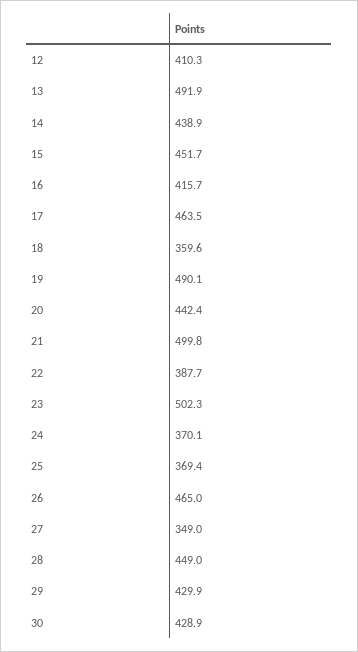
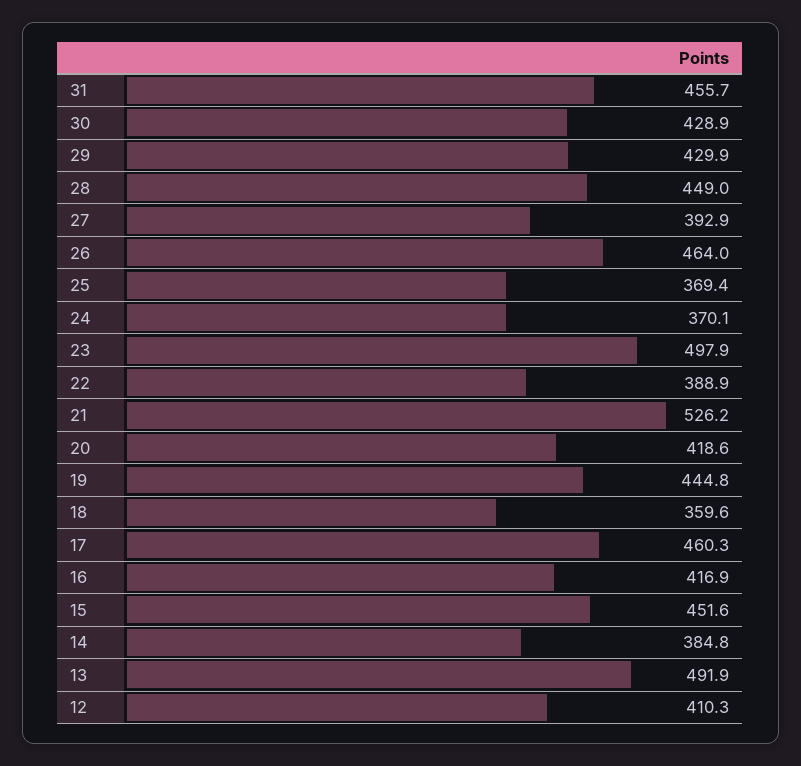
  {
    "12": 410.3,
    "13": 491.9,
-   "14": 438.9,
+   "14": 384.8,
-   "15": 451.7,
+   "15": 451.6,
-   "16": 415.7,
+   "16": 416.9,
-   "17": 463.5,
+   "17": 460.3,
    "18": 359.6,
-   "19": 490.1,
+   "19": 444.8,
-   "20": 442.4,
+   "20": 418.6,
-   "21": 499.8,
+   "21": 526.2,
-   "22": 387.7,
+   "22": 388.9,
-   "23": 502.3,
+   "23": 497.9,
    "24": 370.1,
    "25": 369.4,
-   "26": 465,
+   "26": 464,
-   "27": 349,
+   "27": 392.9,
    "28": 449,
    "29": 429.9,
-   "30": 428.9
+   "30": 428.9,
+   "31": 455.7
  }

